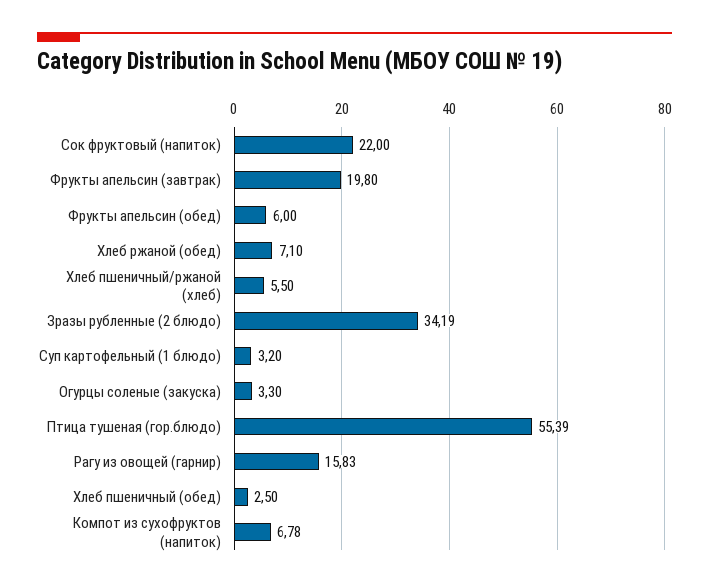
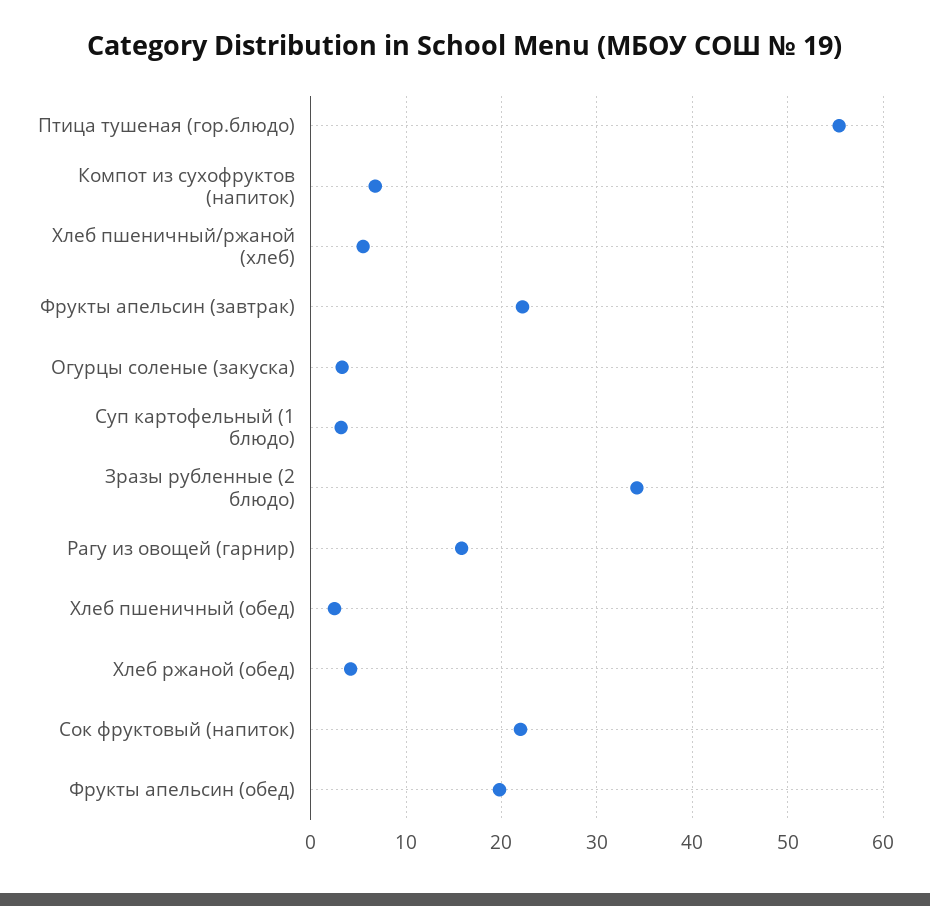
  {
    "Сок фруктовый (напиток)": 22,
-   "Фрукты апельсин (завтрак)": 19.8,
+   "Фрукты апельсин (завтрак)": 22,
-   "Фрукты апельсин (обед)": 6,
+   "Фрукты апельсин (обед)": 20,
-   "Хлеб ржаной (обед)": 7.1,
+   "Хлеб ржаной (обед)": 4,
    "Хлеб пшеничный/ржаной (хлеб)": 5.5,
    "Зразы рубленные (2 блюдо)": 34.19,
    "Суп картофельный (1 блюдо)": 3.2,
    "Огурцы соленые (закуска)": 3.3,
    "Птица тушеная (гор.блюдо)": 55.39,
    "Рагу из овощей (гарнир)": 15.83,
    "Хлеб пшеничный (обед)": 2.5,
    "Компот из сухофруктов (напиток)": 6.78
  }

